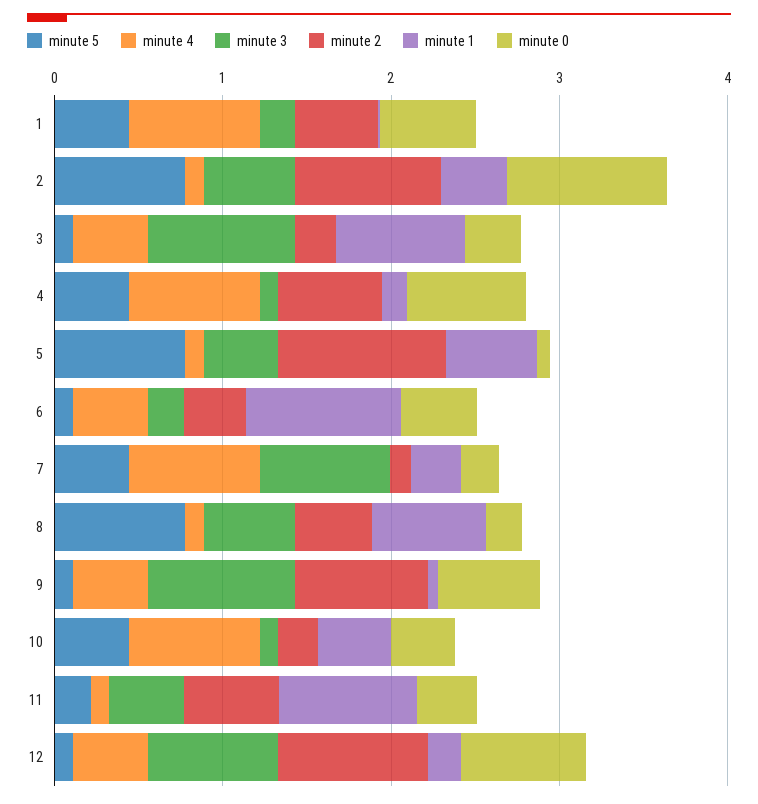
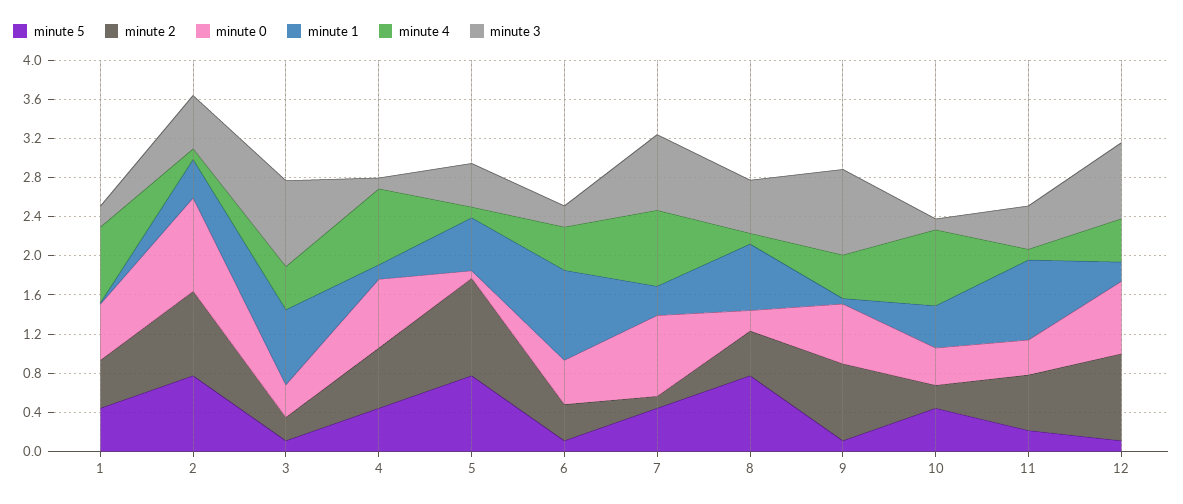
  {
    "minute 5": {
      "1": 0.4,
      "2": 0.8,
      "3": 0.1,
      "4": 0.4,
      "5": 0.8,
      "6": 0.1,
      "7": 0.4,
      "8": 0.8,
      "9": 0.1,
      "10": 0.4,
      "11": 0.2,
      "12": 0.1
    },
    "minute 4": {
      "1": 0.8,
      "2": 0.1,
      "3": 0.4,
      "4": 0.8,
      "5": 0.1,
      "6": 0.4,
      "7": 0.8,
      "8": 0.1,
      "9": 0.4,
      "10": 0.8,
      "11": 0.1,
      "12": 0.4
    },
    "minute 3": {
      "1": 0.2,
      "2": 0.5,
      "3": 0.9,
      "4": 0.1,
      "5": 0.4,
      "6": 0.2,
      "7": 0.8,
      "8": 0.5,
      "9": 0.9,
      "10": 0.1,
      "11": 0.4,
      "12": 0.8
    },
    "minute 2": {
      "1": 0.5,
      "2": 0.9,
      "3": 0.2,
      "4": 0.6,
      "5": 1,
      "6": 0.4,
      "7": 0.1,
      "8": 0.5,
      "9": 0.8,
      "10": 0.2,
      "11": 0.6,
      "12": 0.9
    },
    "minute 1": {
      "1": 0,
      "2": 0.4,
      "3": 0.8,
      "4": 0.1,
      "5": 0.5,
      "6": 0.9,
      "7": 0.3,
      "8": 0.7,
      "9": 0.1,
      "10": 0.4,
      "11": 0.8,
      "12": 0.2
    },
    "minute 0": {
      "1": 0.6,
      "2": 1,
      "3": 0.3,
      "4": 0.7,
      "5": 0.1,
      "6": 0.5,
-     "7": 0.2,
+     "7": 0.8,
      "8": 0.2,
      "9": 0.6,
      "10": 0.4,
      "11": 0.4,
      "12": 0.7
    }
  }

